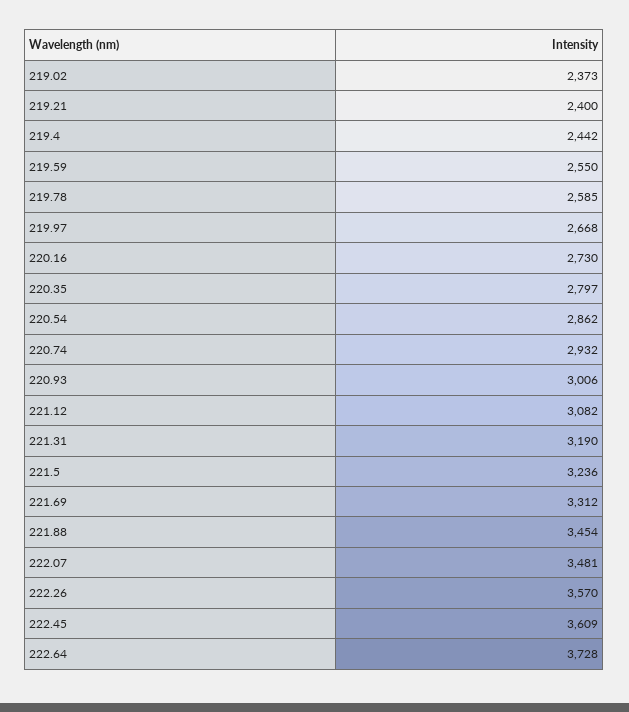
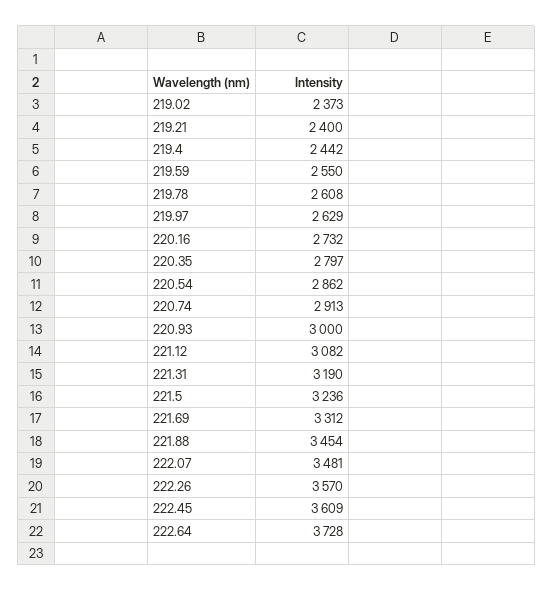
  {
    "219.02": 2373,
    "219.21": 2400,
    "219.4": 2442,
    "219.59": 2550,
-   "219.78": 2585,
+   "219.78": 2608,
-   "219.97": 2668,
+   "219.97": 2629,
-   "220.16": 2730,
+   "220.16": 2732,
    "220.35": 2797,
    "220.54": 2862,
-   "220.74": 2932,
+   "220.74": 2913,
-   "220.93": 3006,
+   "220.93": 3000,
    "221.12": 3082,
    "221.31": 3190,
    "221.5": 3236,
    "221.69": 3312,
    "221.88": 3454,
    "222.07": 3481,
    "222.26": 3570,
    "222.45": 3609,
    "222.64": 3728
  }

